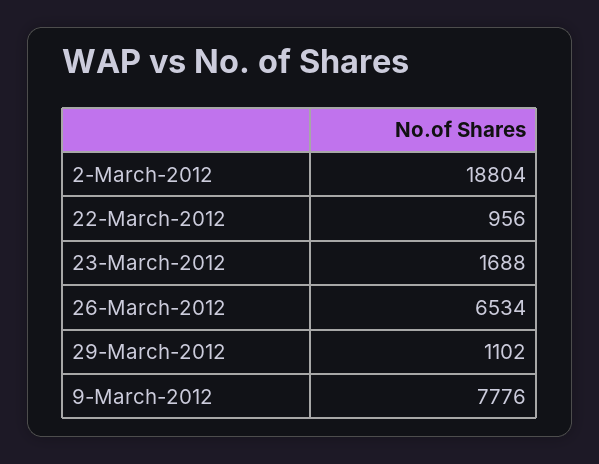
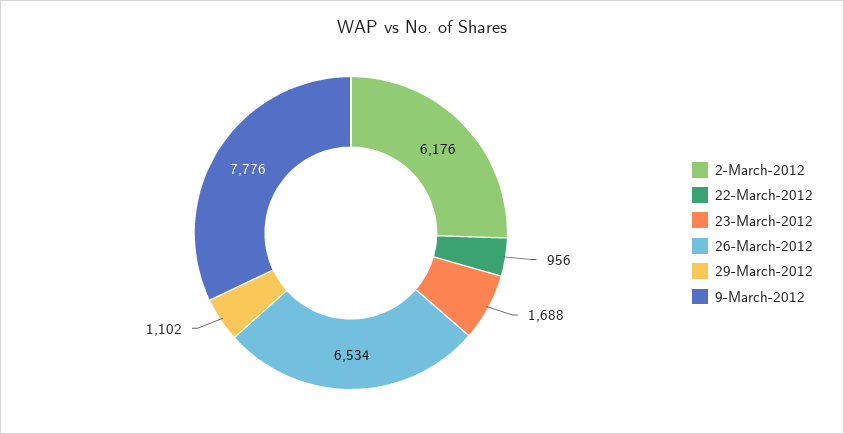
  {
-   "2-March-2012": 18804,
+   "2-March-2012": 6176,
    "22-March-2012": 956,
    "23-March-2012": 1688,
    "26-March-2012": 6534,
    "29-March-2012": 1102,
    "9-March-2012": 7776
  }

